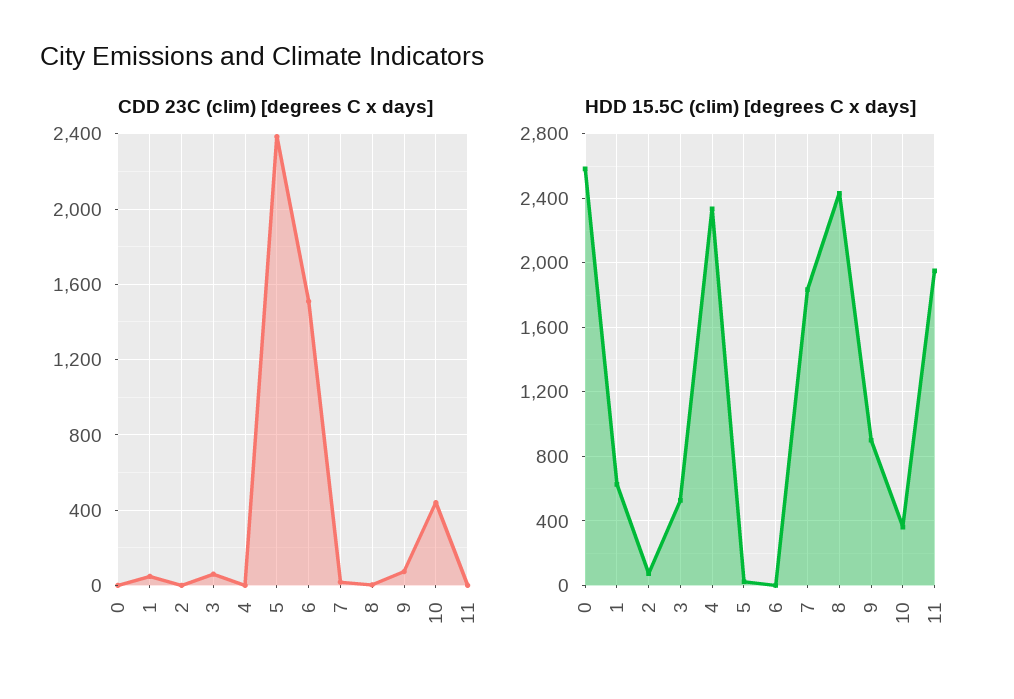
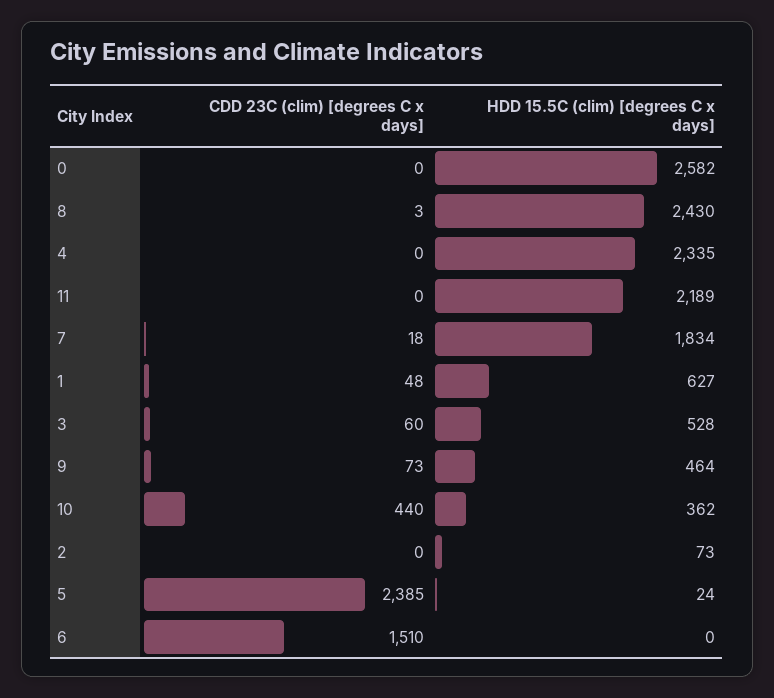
  {
    "CDD 23C (clim) [degrees C x days]": {
      "0": 0,
      "1": 48,
      "2": 0,
      "3": 60,
      "4": 0,
      "5": 2385,
      "6": 1510,
      "7": 18,
      "8": 3,
      "9": 73,
      "10": 440,
      "11": 0
    },
    "HDD 15.5C (clim) [degrees C x days]": {
      "0": 2582,
      "1": 627,
      "2": 73,
      "3": 528,
      "4": 2335,
      "5": 24,
      "6": 0,
      "7": 1834,
      "8": 2430,
-     "9": 900,
+     "9": 464,
      "10": 362,
-     "11": 1950
+     "11": 2189
    }
  }

